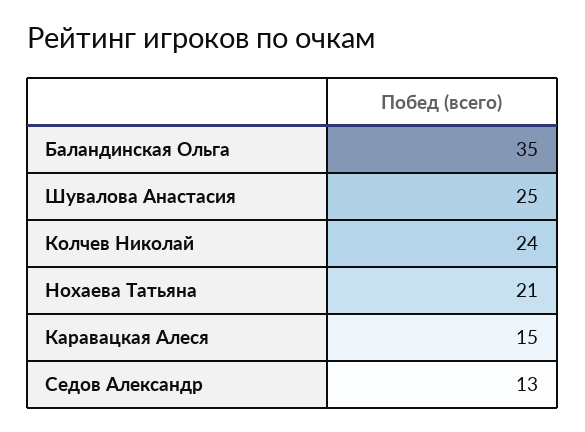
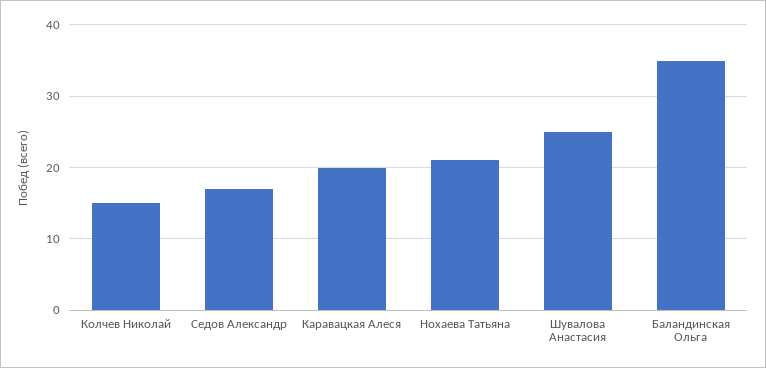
  {
    "Баландинская Ольга": 35,
    "Шувалова Анастасия": 25,
-   "Колчев Николай": 24,
+   "Колчев Николай": 15,
    "Нохаева Татьяна": 21,
-   "Каравацкая Алеся": 15,
+   "Каравацкая Алеся": 20,
-   "Седов Александр": 13
+   "Седов Александр": 17
  }

